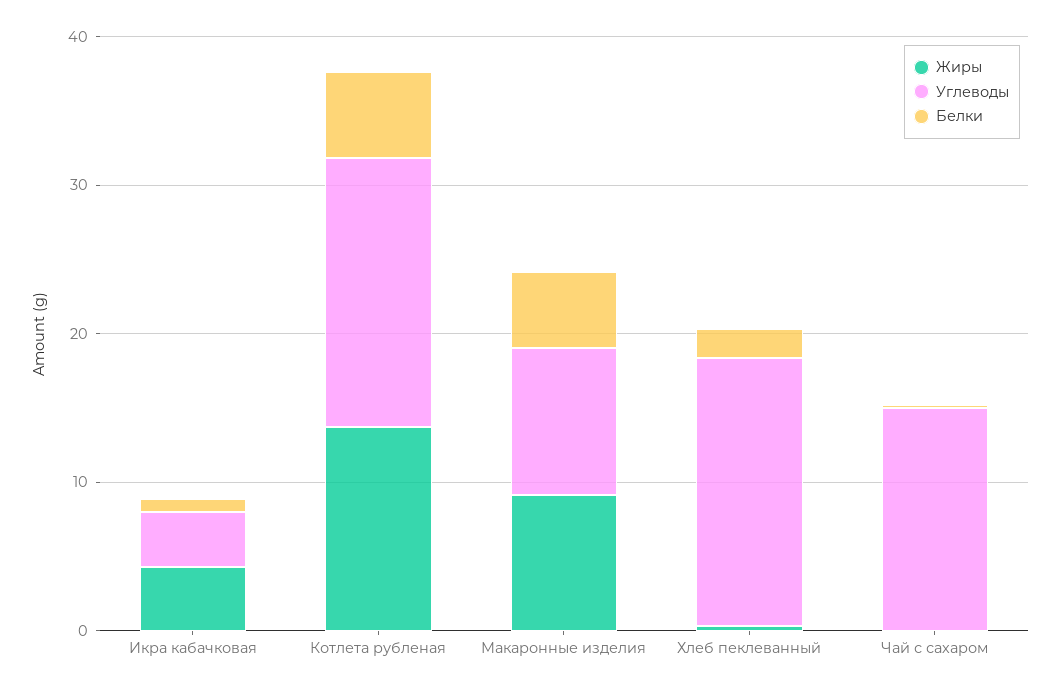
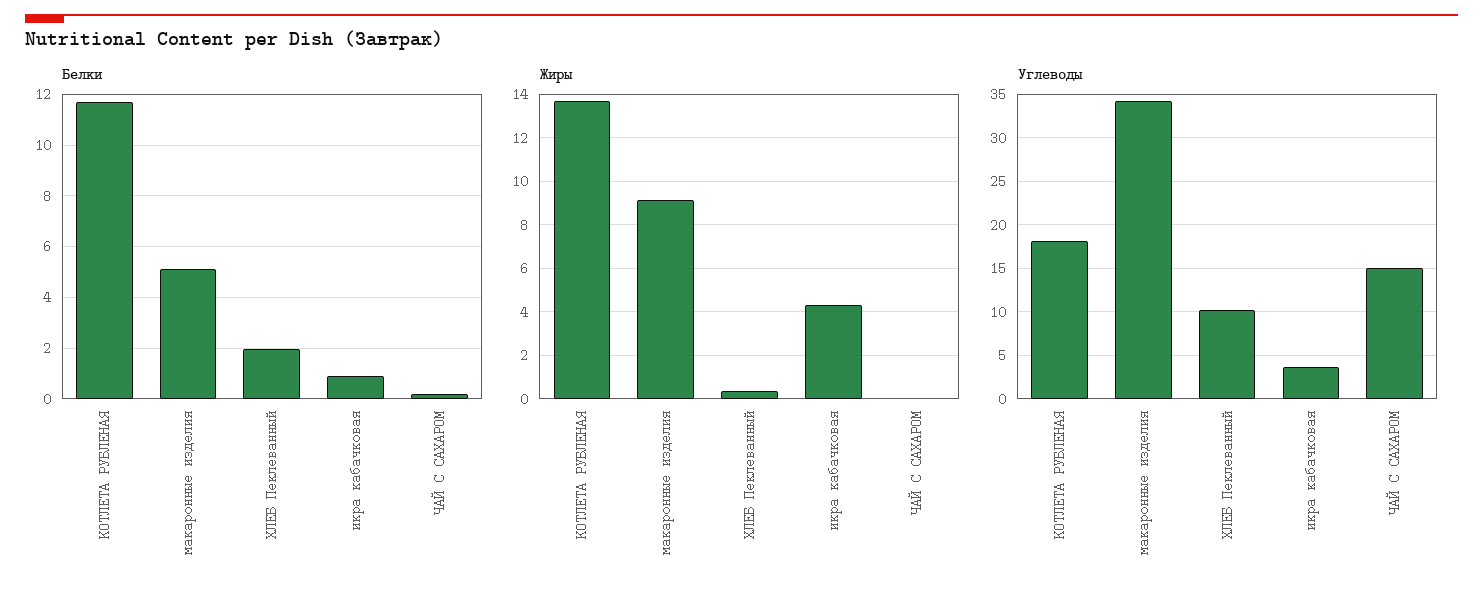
  {
    "Жиры": {
      "Икра кабачковая": 4.5,
      "Котлета рубленая": 13.5,
      "Макаронные изделия": 9,
      "Хлеб пеклеванный": 0.5,
      "Чай с сахаром": 0
    },
    "Углеводы": {
      "Икра кабачковая": 4,
      "Котлета рубленая": 18,
-     "Макаронные изделия": 10,
+     "Макаронные изделия": 34,
-     "Хлеб пеклеванный": 18,
+     "Хлеб пеклеванный": 10,
      "Чай с сахаром": 15
    },
    "Белки": {
      "Икра кабачковая": 1,
-     "Котлета рубленая": 6,
+     "Котлета рубленая": 11.75,
      "Макаронные изделия": 5,
      "Хлеб пеклеванный": 2,
      "Чай с сахаром": 0.25
    }
  }

